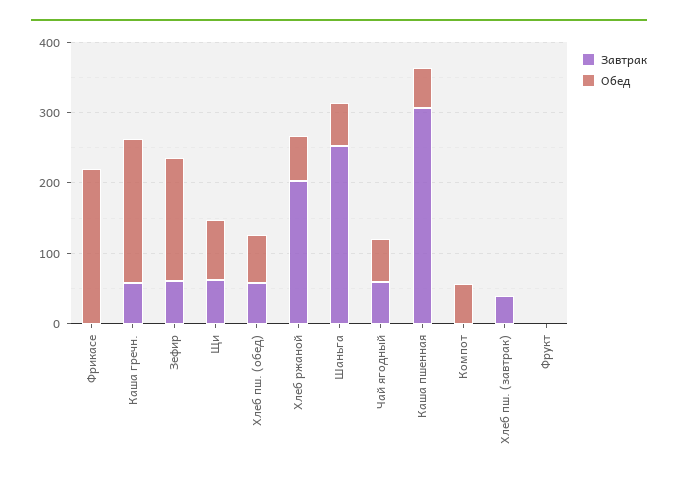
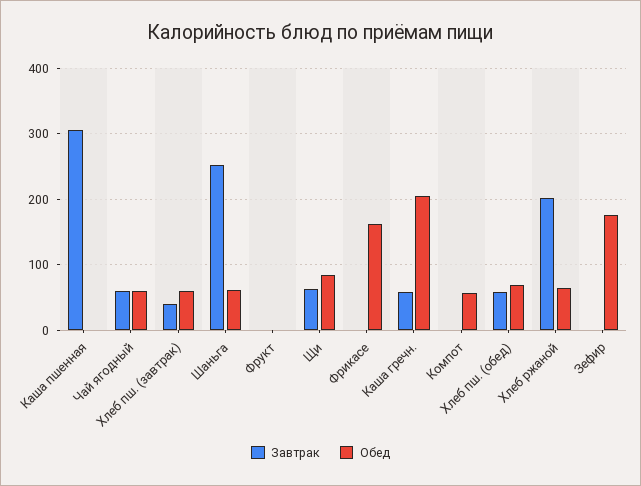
  {
    "Завтрак": {
      "Фрикасе": 0,
      "Каша гречн.": 60,
-     "Зефир": 60,
+     "Зефир": 0,
      "Щи": 60,
      "Хлеб пш. (обед)": 60,
      "Хлеб ржаной": 200,
      "Шаньга": 250,
      "Чай ягодный": 60,
      "Каша пшенная": 310,
      "Компот": 0,
      "Хлеб пш. (завтрак)": 40,
      "Фрукт": 0
    },
    "Обед": {
-     "Фрикасе": 220,
+     "Фрикасе": 160,
      "Каша гречн.": 200,
      "Зефир": 180,
      "Щи": 80,
      "Хлеб пш. (обед)": 70,
      "Хлеб ржаной": 60,
      "Шаньга": 60,
      "Чай ягодный": 60,
-     "Каша пшенная": 60,
+     "Каша пшенная": 0,
      "Компот": 60,
-     "Хлеб пш. (завтрак)": 0,
+     "Хлеб пш. (завтрак)": 60,
      "Фрукт": 0
    }
  }

